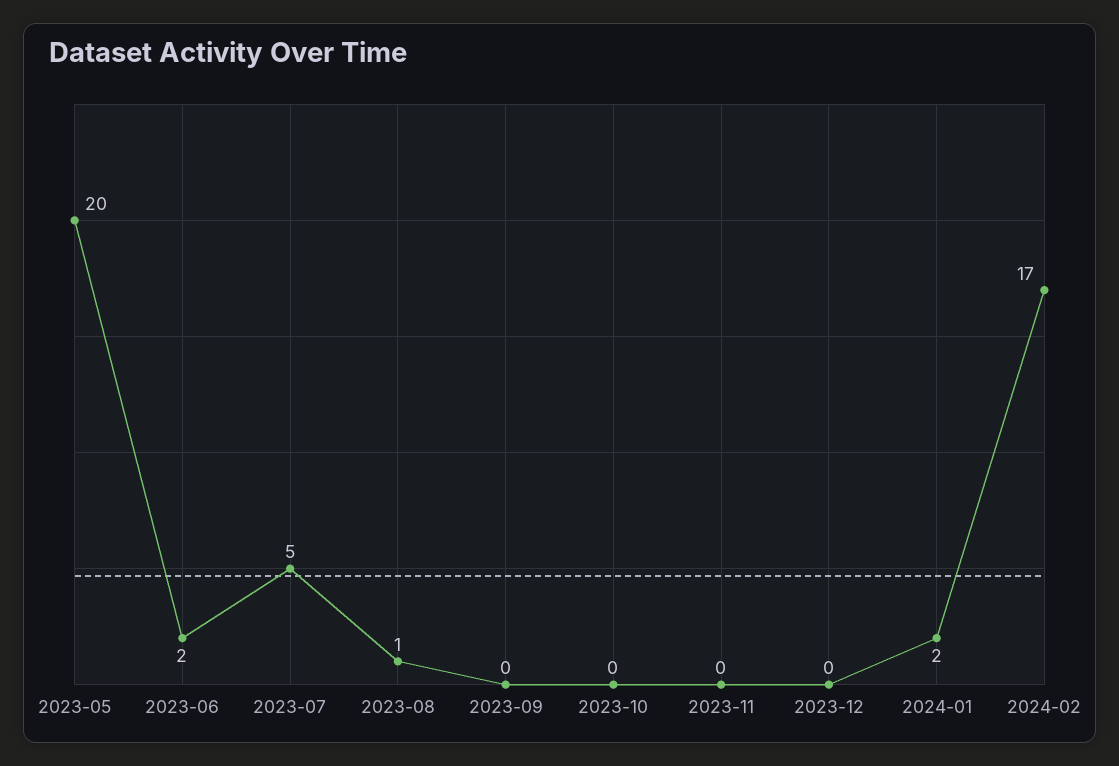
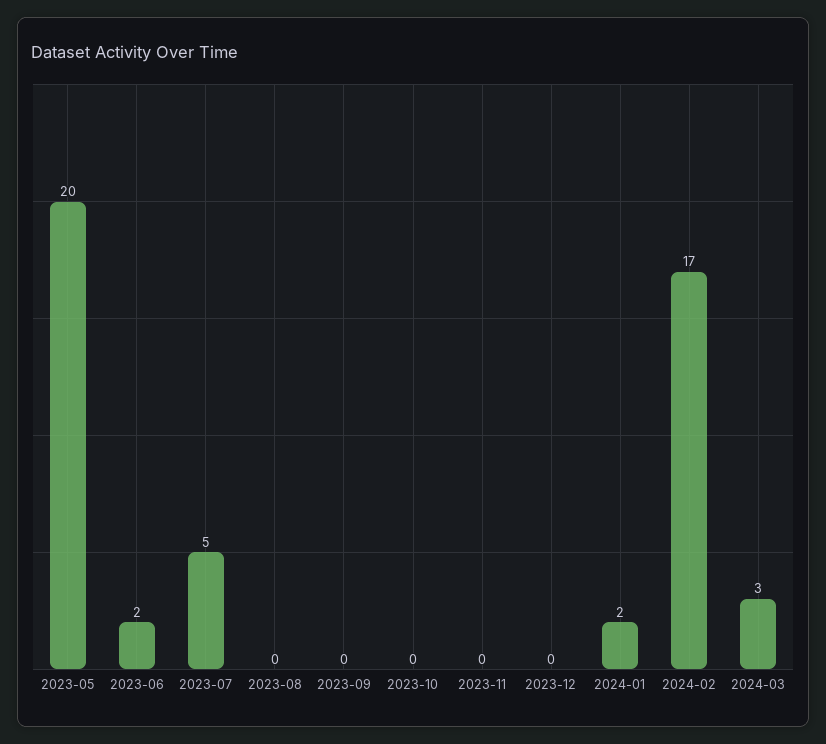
  {
    "2023-05": 20,
    "2023-06": 2,
    "2023-07": 5,
-   "2023-08": 1,
+   "2023-08": 0,
    "2023-09": 0,
    "2023-10": 0,
    "2023-11": 0,
    "2023-12": 0,
    "2024-01": 2,
-   "2024-02": 17
+   "2024-02": 17,
+   "2024-03": 3
  }

